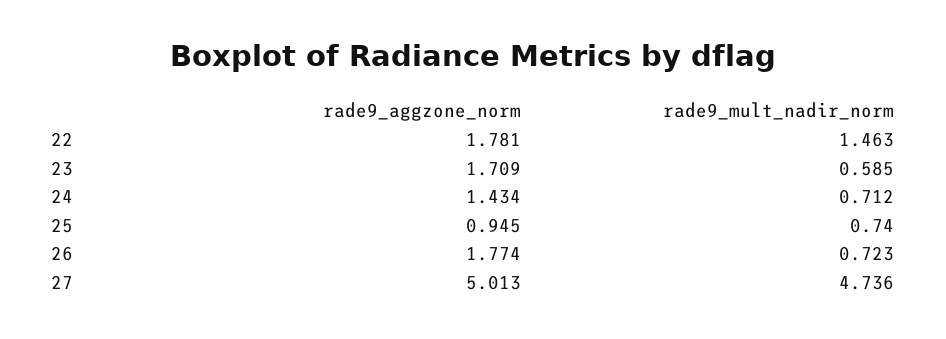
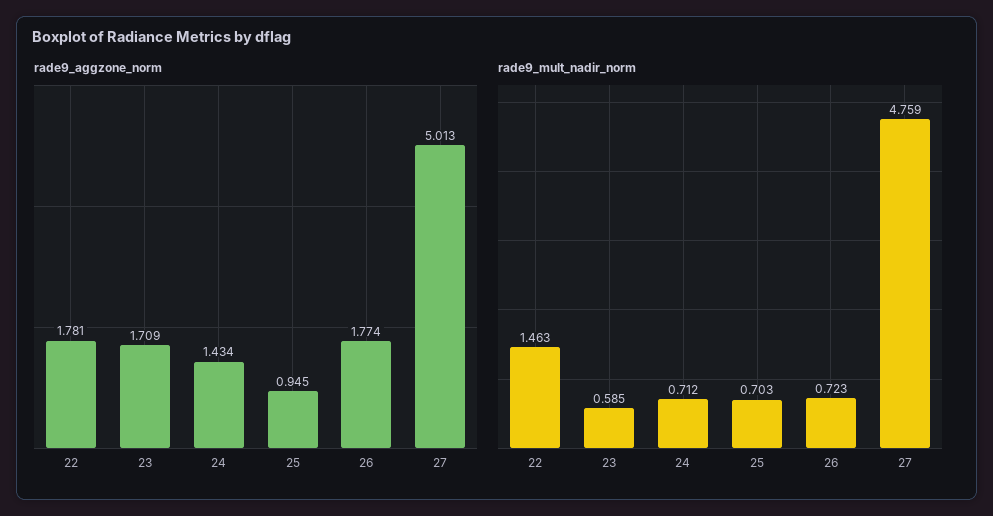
  {
    "rade9_aggzone_norm": {
      "22": 1.781,
      "23": 1.709,
      "24": 1.434,
      "25": 0.945,
      "26": 1.774,
      "27": 5.013
    },
    "rade9_mult_nadir_norm": {
      "22": 1.463,
      "23": 0.585,
      "24": 0.712,
-     "25": 0.74,
+     "25": 0.703,
      "26": 0.723,
-     "27": 4.736
+     "27": 4.759
    }
  }

